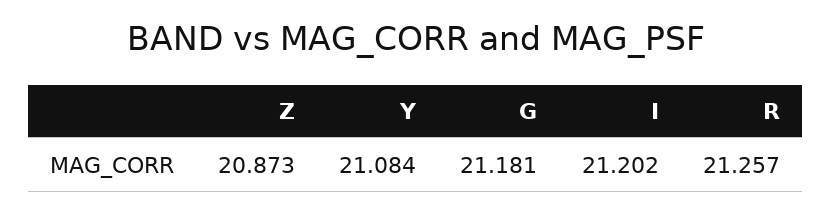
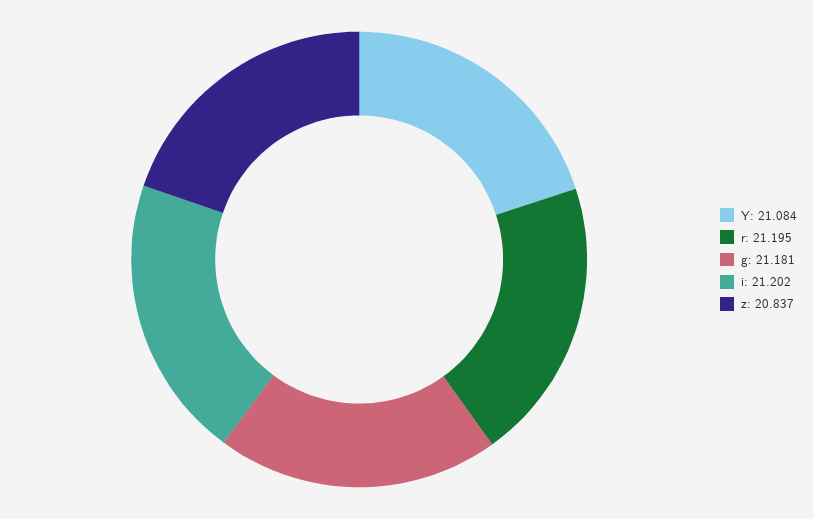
  {
-   "Z": 20.873,
+   "Z": 20.837,
    "Y": 21.084,
    "G": 21.181,
    "I": 21.202,
-   "R": 21.257
+   "R": 21.195
  }

